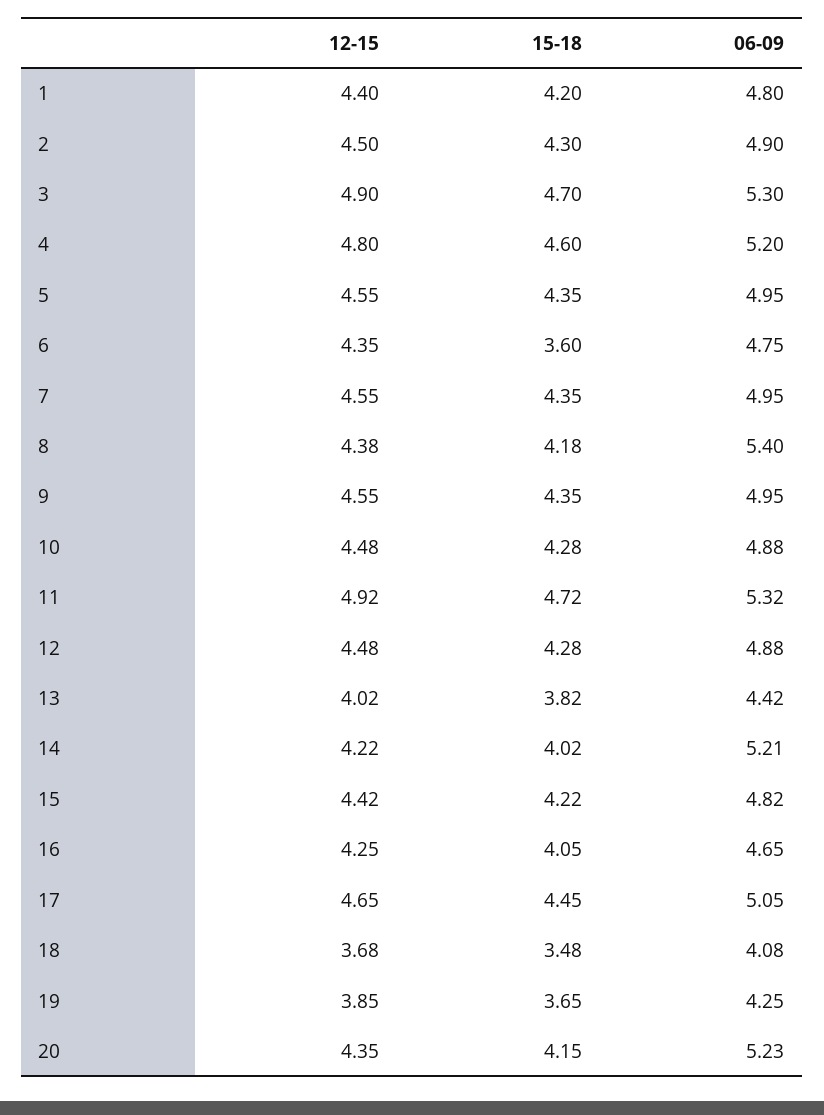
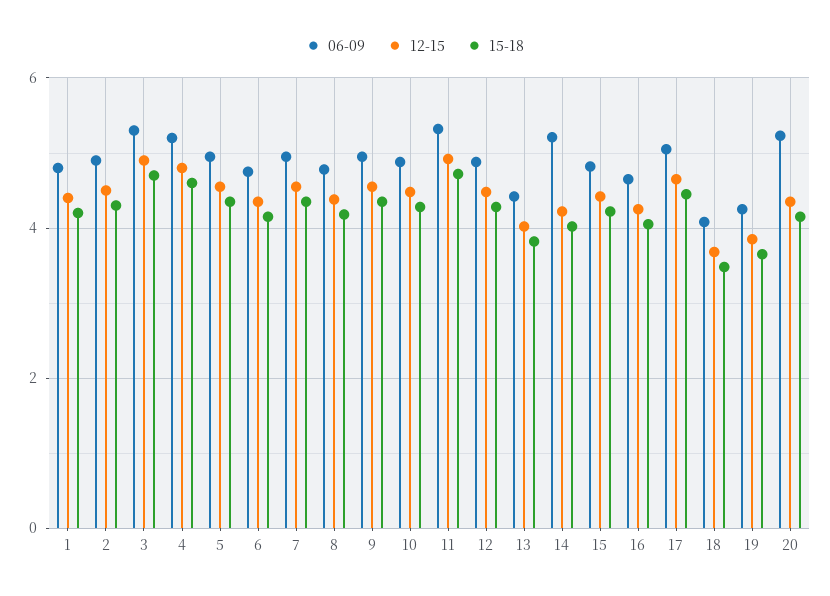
  {
    "12-15": {
      "1": 4.4,
      "2": 4.5,
      "3": 4.9,
      "4": 4.8,
      "5": 4.55,
      "6": 4.35,
      "7": 4.55,
      "8": 4.38,
      "9": 4.55,
      "10": 4.48,
      "11": 4.92,
      "12": 4.48,
      "13": 4.02,
      "14": 4.22,
      "15": 4.42,
      "16": 4.25,
      "17": 4.65,
      "18": 3.68,
      "19": 3.85,
      "20": 4.35
    },
    "15-18": {
      "1": 4.2,
      "2": 4.3,
      "3": 4.7,
      "4": 4.6,
      "5": 4.35,
-     "6": 3.6,
+     "6": 4.2,
      "7": 4.35,
      "8": 4.18,
      "9": 4.35,
      "10": 4.28,
      "11": 4.72,
      "12": 4.28,
      "13": 3.82,
      "14": 4.02,
      "15": 4.22,
      "16": 4.05,
      "17": 4.45,
      "18": 3.48,
      "19": 3.65,
      "20": 4.15
    },
    "06-09": {
      "1": 4.8,
      "2": 4.9,
      "3": 5.3,
      "4": 5.2,
      "5": 4.95,
      "6": 4.75,
      "7": 4.95,
-     "8": 5.4,
+     "8": 4.8,
      "9": 4.95,
      "10": 4.88,
      "11": 5.32,
      "12": 4.88,
      "13": 4.42,
      "14": 5.21,
      "15": 4.82,
      "16": 4.65,
      "17": 5.05,
      "18": 4.08,
      "19": 4.25,
      "20": 5.23
    }
  }

